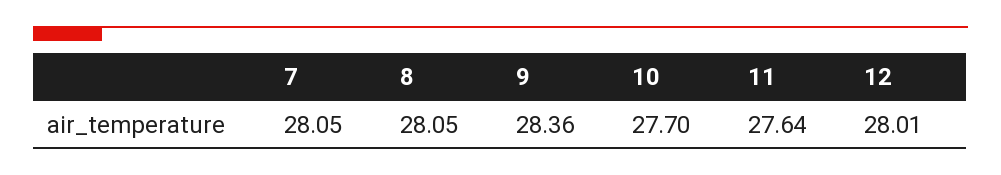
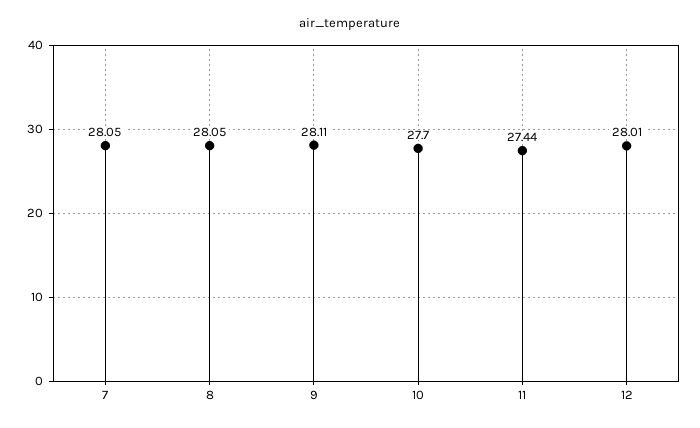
  {
    "7": 28.05,
    "8": 28.05,
-   "9": 28.36,
+   "9": 28.11,
    "10": 27.7,
-   "11": 27.64,
+   "11": 27.44,
    "12": 28.01
  }

